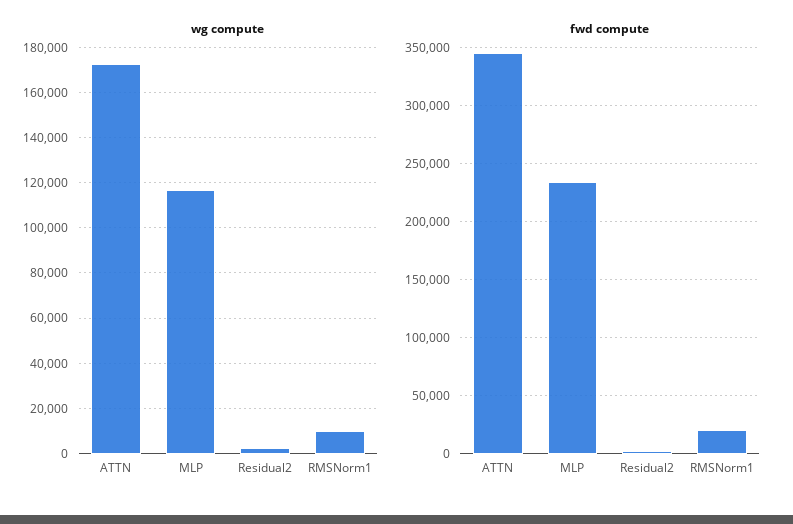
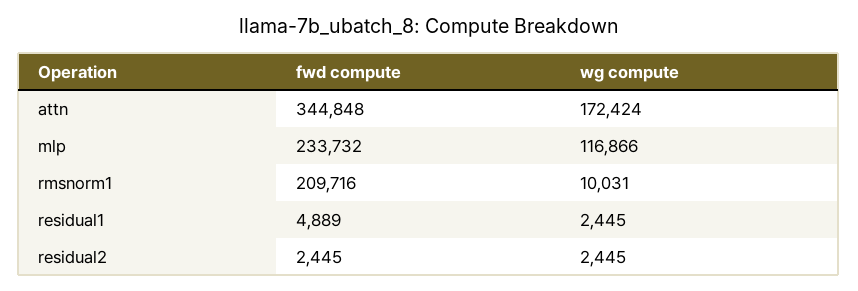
  {
    "wg compute": {
      "ATTN": 172424,
      "MLP": 116866,
      "Residual2": 2445,
-     "RMSNorm1": 10031
+     "RMSNorm1": 10031,
+     "residual1": 2445
    },
    "fwd compute": {
      "ATTN": 344848,
      "MLP": 233732,
      "Residual2": 2445,
-     "RMSNorm1": 20000
+     "RMSNorm1": 209716,
+     "residual1": 4889
    }
  }

